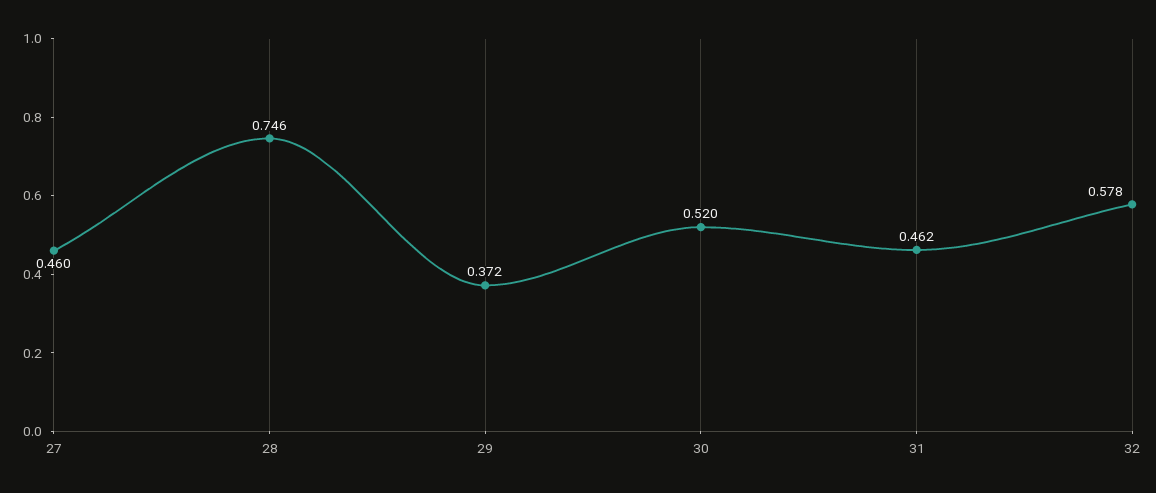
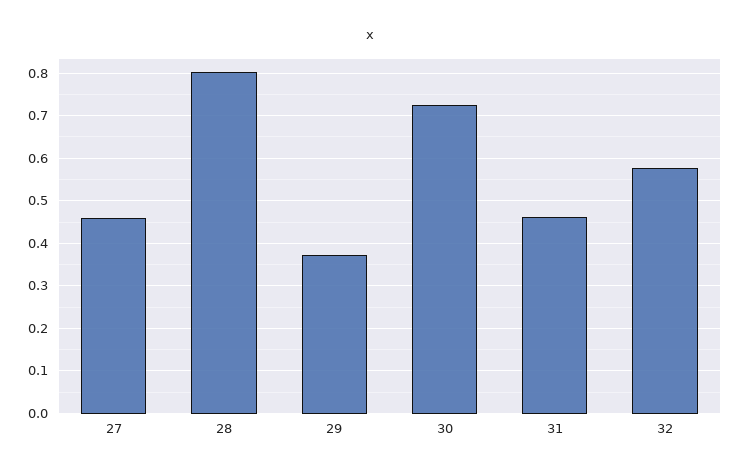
  {
    "27": 0.46,
-   "28": 0.746,
+   "28": 0.8,
    "29": 0.372,
-   "30": 0.52,
+   "30": 0.72,
    "31": 0.462,
    "32": 0.578
  }

